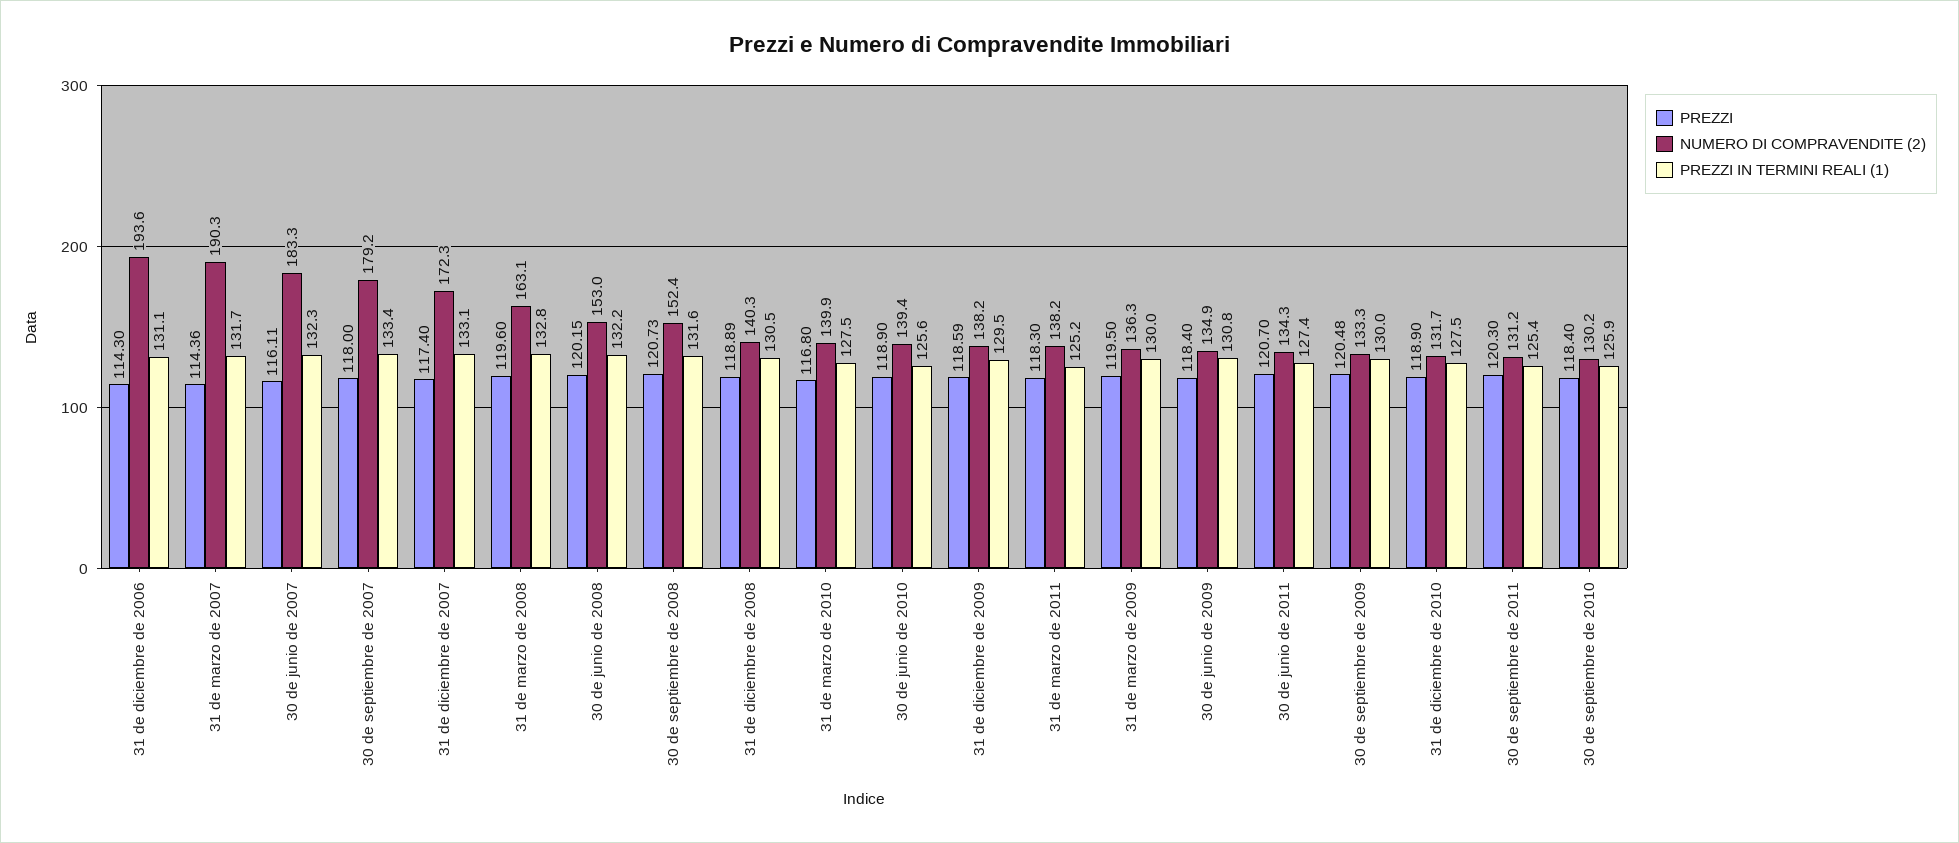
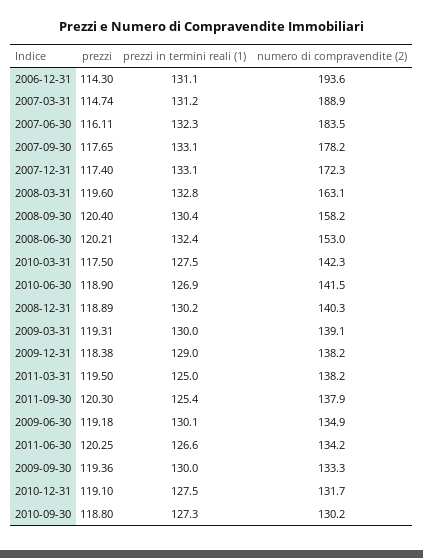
  {
    "PREZZI": {
      "31 de diciembre de 2006": 114.3,
-     "31 de marzo de 2007": 114.36,
+     "31 de marzo de 2007": 114.74,
      "30 de junio de 2007": 116.11,
-     "30 de septiembre de 2007": 118,
+     "30 de septiembre de 2007": 117.65,
      "31 de diciembre de 2007": 117.4,
      "31 de marzo de 2008": 119.6,
-     "30 de junio de 2008": 120.15,
+     "30 de junio de 2008": 120.21,
-     "30 de septiembre de 2008": 120.73,
+     "30 de septiembre de 2008": 120.4,
      "31 de diciembre de 2008": 118.89,
-     "31 de marzo de 2010": 116.8,
+     "31 de marzo de 2010": 117.5,
      "30 de junio de 2010": 118.9,
-     "31 de diciembre de 2009": 118.59,
+     "31 de diciembre de 2009": 118.38,
-     "31 de marzo de 2011": 118.3,
+     "31 de marzo de 2011": 119.5,
-     "31 de marzo de 2009": 119.5,
+     "31 de marzo de 2009": 119.31,
-     "30 de junio de 2009": 118.4,
+     "30 de junio de 2009": 119.18,
-     "30 de junio de 2011": 120.7,
+     "30 de junio de 2011": 120.25,
-     "30 de septiembre de 2009": 120.48,
+     "30 de septiembre de 2009": 119.36,
-     "31 de diciembre de 2010": 118.9,
+     "31 de diciembre de 2010": 119.1,
      "30 de septiembre de 2011": 120.3,
-     "30 de septiembre de 2010": 118.4
+     "30 de septiembre de 2010": 118.8
    },
    "NUMERO DI COMPRAVENDITE (2)": {
      "31 de diciembre de 2006": 193.6,
-     "31 de marzo de 2007": 190.3,
+     "31 de marzo de 2007": 188.9,
-     "30 de junio de 2007": 183.3,
+     "30 de junio de 2007": 183.5,
-     "30 de septiembre de 2007": 179.2,
+     "30 de septiembre de 2007": 178.2,
      "31 de diciembre de 2007": 172.3,
      "31 de marzo de 2008": 163.1,
      "30 de junio de 2008": 153,
-     "30 de septiembre de 2008": 152.4,
+     "30 de septiembre de 2008": 158.2,
      "31 de diciembre de 2008": 140.3,
-     "31 de marzo de 2010": 139.9,
+     "31 de marzo de 2010": 142.3,
-     "30 de junio de 2010": 139.4,
+     "30 de junio de 2010": 141.5,
      "31 de diciembre de 2009": 138.2,
      "31 de marzo de 2011": 138.2,
-     "31 de marzo de 2009": 136.3,
+     "31 de marzo de 2009": 139.1,
      "30 de junio de 2009": 134.9,
-     "30 de junio de 2011": 134.3,
+     "30 de junio de 2011": 134.2,
      "30 de septiembre de 2009": 133.3,
      "31 de diciembre de 2010": 131.7,
-     "30 de septiembre de 2011": 131.2,
+     "30 de septiembre de 2011": 137.9,
      "30 de septiembre de 2010": 130.2
    },
    "PREZZI IN TERMINI REALI (1)": {
      "31 de diciembre de 2006": 131.1,
-     "31 de marzo de 2007": 131.7,
+     "31 de marzo de 2007": 131.2,
      "30 de junio de 2007": 132.3,
-     "30 de septiembre de 2007": 133.4,
+     "30 de septiembre de 2007": 133.1,
      "31 de diciembre de 2007": 133.1,
      "31 de marzo de 2008": 132.8,
-     "30 de junio de 2008": 132.2,
+     "30 de junio de 2008": 132.4,
-     "30 de septiembre de 2008": 131.6,
+     "30 de septiembre de 2008": 130.4,
-     "31 de diciembre de 2008": 130.5,
+     "31 de diciembre de 2008": 130.2,
      "31 de marzo de 2010": 127.5,
-     "30 de junio de 2010": 125.6,
+     "30 de junio de 2010": 126.9,
-     "31 de diciembre de 2009": 129.5,
+     "31 de diciembre de 2009": 129,
-     "31 de marzo de 2011": 125.2,
+     "31 de marzo de 2011": 125,
      "31 de marzo de 2009": 130,
-     "30 de junio de 2009": 130.8,
+     "30 de junio de 2009": 130.1,
-     "30 de junio de 2011": 127.4,
+     "30 de junio de 2011": 126.6,
      "30 de septiembre de 2009": 130,
      "31 de diciembre de 2010": 127.5,
      "30 de septiembre de 2011": 125.4,
-     "30 de septiembre de 2010": 125.9
+     "30 de septiembre de 2010": 127.3
    }
  }

